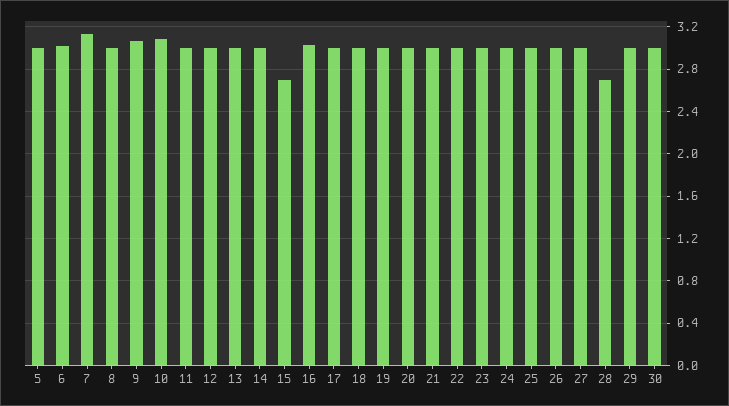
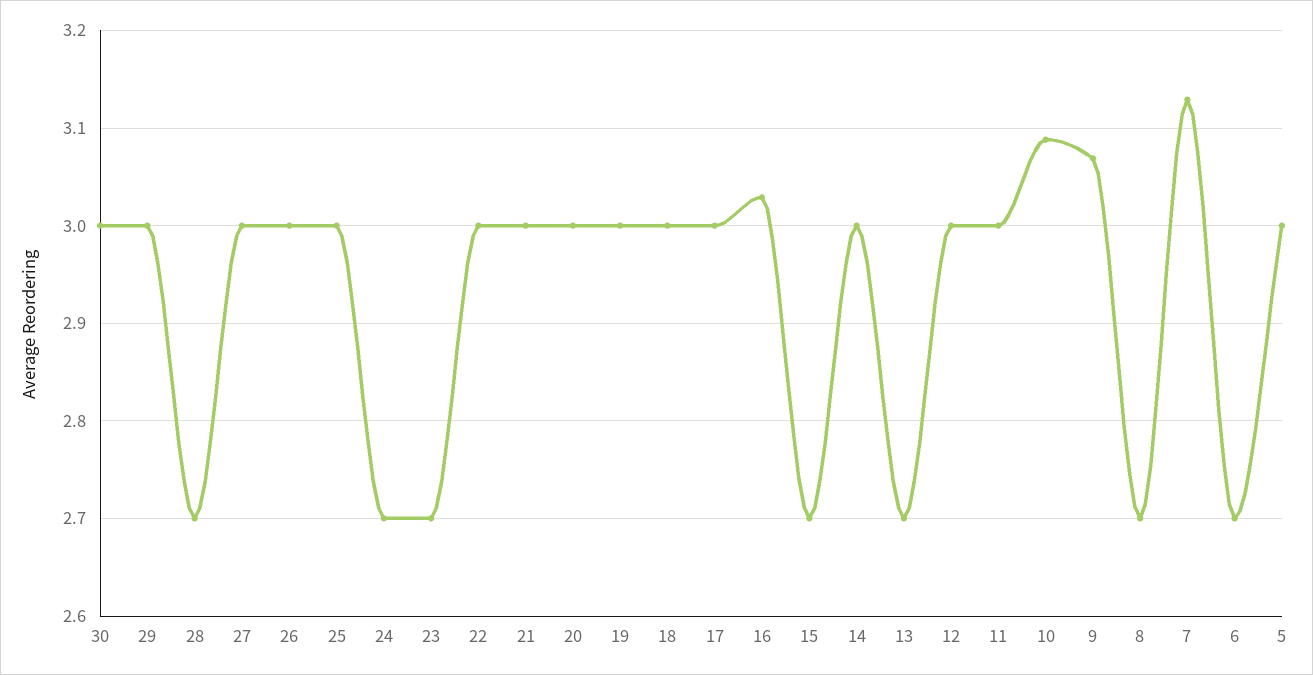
  {
    "5": 3,
-   "6": 3,
+   "6": 2.7,
    "7": 3.13,
-   "8": 3,
+   "8": 2.7,
    "9": 3.07,
    "10": 3.09,
    "11": 3,
    "12": 3,
-   "13": 3,
+   "13": 2.7,
    "14": 3,
    "15": 2.7,
    "16": 3.03,
    "17": 3,
    "18": 3,
    "19": 3,
    "20": 3,
    "21": 3,
    "22": 3,
-   "23": 3,
+   "23": 2.7,
-   "24": 3,
+   "24": 2.7,
    "25": 3,
    "26": 3,
    "27": 3,
    "28": 2.7,
    "29": 3,
    "30": 3
  }

